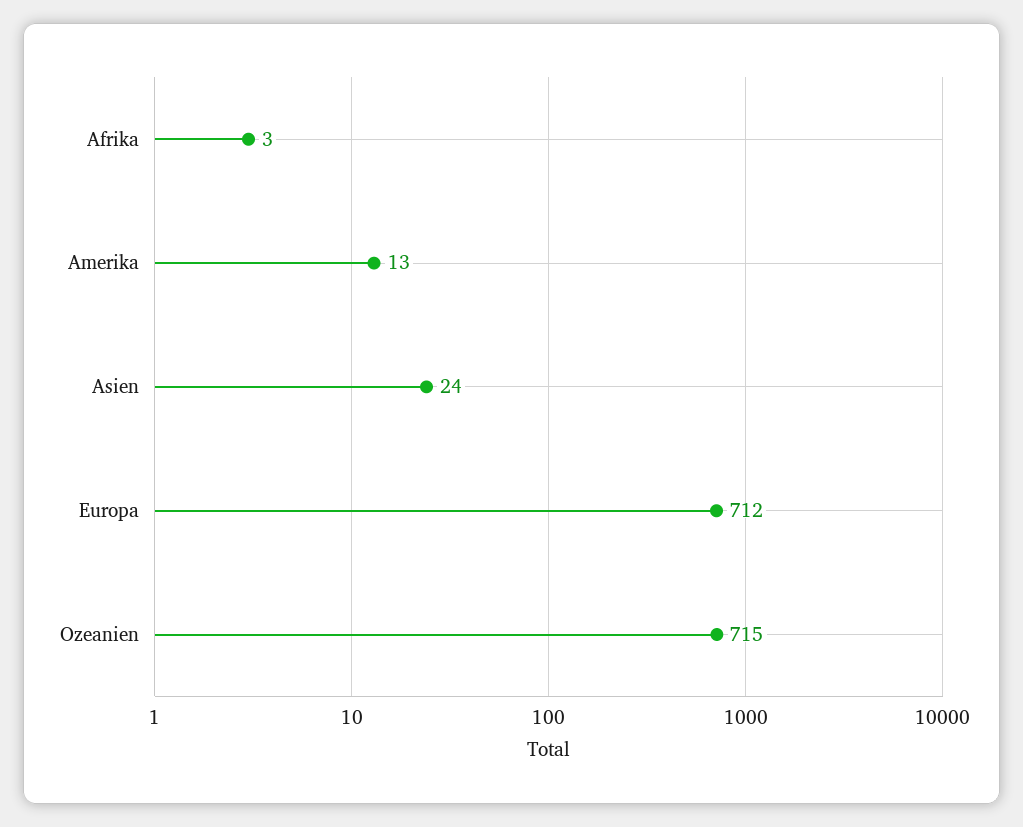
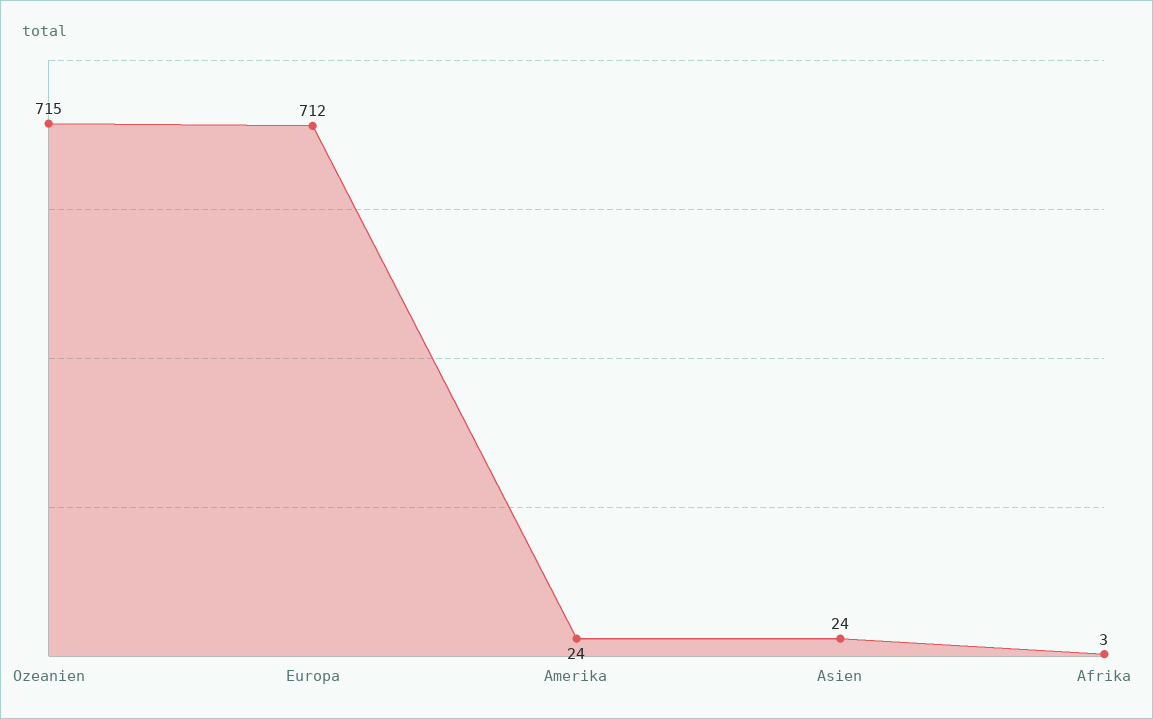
  {
    "Afrika": 3,
-   "Amerika": 13,
+   "Amerika": 24,
    "Asien": 24,
    "Europa": 712,
    "Ozeanien": 715
  }

